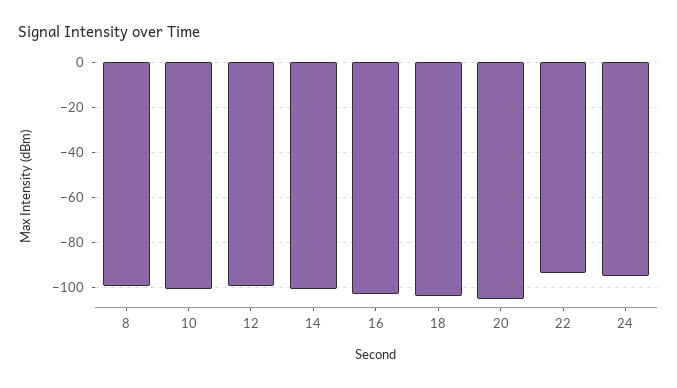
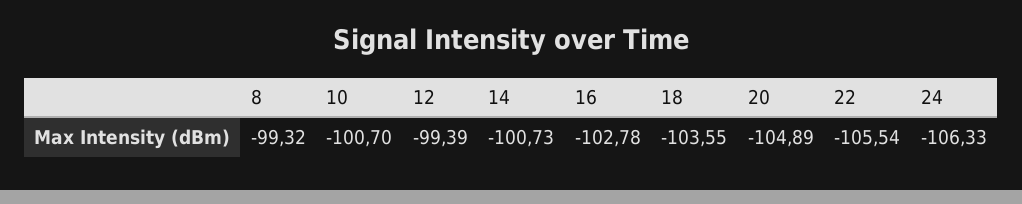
  {
    "8": -99.32,
    "10": -100.7,
    "12": -99.39,
    "14": -100.73,
    "16": -102.78,
    "18": -103.55,
    "20": -104.89,
-   "22": -95,
+   "22": -105.54,
-   "24": -95
+   "24": -106.33
  }

